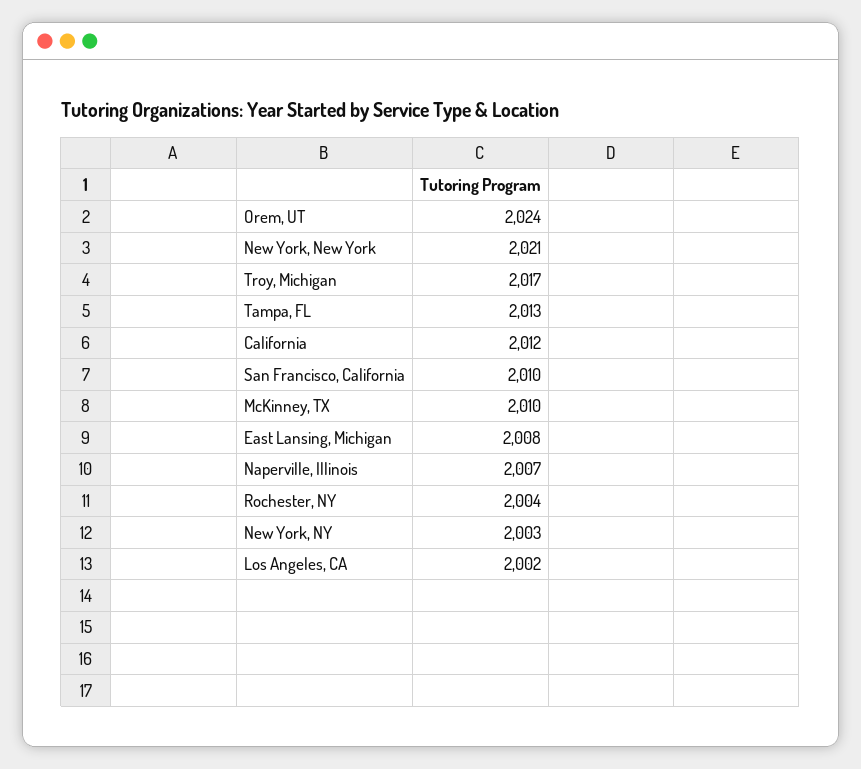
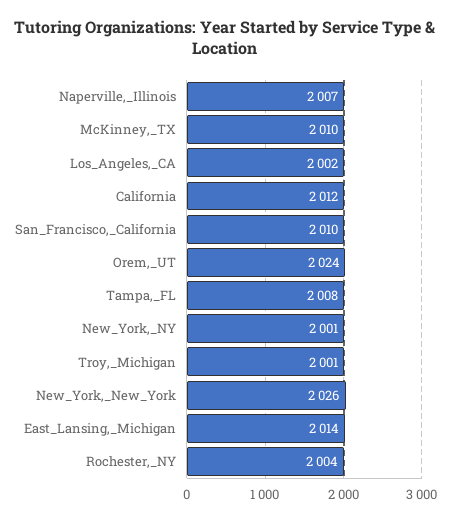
  {
    "Orem, UT": 2024,
-   "New York, New York": 2021,
+   "New York, New York": 2026,
-   "Troy, Michigan": 2017,
+   "Troy, Michigan": 2001,
-   "Tampa, FL": 2013,
+   "Tampa, FL": 2008,
    "California": 2012,
    "San Francisco, California": 2010,
    "McKinney, TX": 2010,
-   "East Lansing, Michigan": 2008,
+   "East Lansing, Michigan": 2014,
    "Naperville, Illinois": 2007,
    "Rochester, NY": 2004,
-   "New York, NY": 2003,
+   "New York, NY": 2001,
    "Los Angeles, CA": 2002
  }

